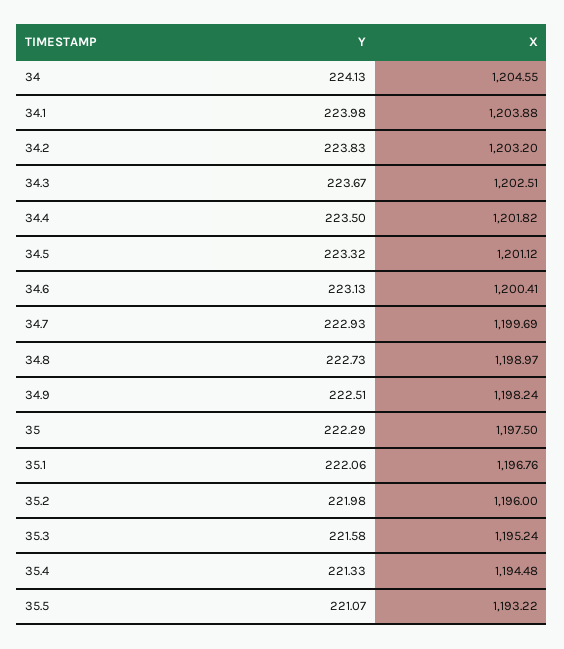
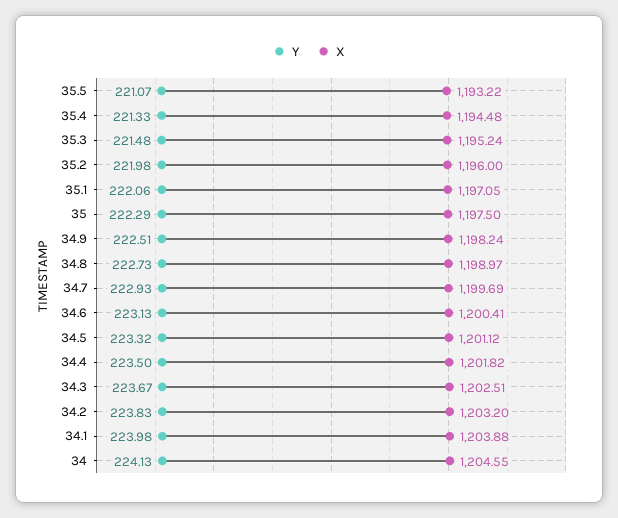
  {
    "Y": {
      "34": 224.13,
      "34.1": 223.98,
      "34.2": 223.83,
      "34.3": 223.67,
      "34.4": 223.5,
      "34.5": 223.32,
      "34.6": 223.13,
      "34.7": 222.93,
      "34.8": 222.73,
      "34.9": 222.51,
      "35": 222.29,
      "35.1": 222.06,
      "35.2": 221.98,
-     "35.3": 221.58,
+     "35.3": 221.48,
      "35.4": 221.33,
      "35.5": 221.07
    },
    "X": {
      "34": 1204.55,
      "34.1": 1203.88,
      "34.2": 1203.2,
      "34.3": 1202.51,
      "34.4": 1201.82,
      "34.5": 1201.12,
      "34.6": 1200.41,
      "34.7": 1199.69,
      "34.8": 1198.97,
      "34.9": 1198.24,
      "35": 1197.5,
-     "35.1": 1196.76,
+     "35.1": 1197.05,
      "35.2": 1196,
      "35.3": 1195.24,
      "35.4": 1194.48,
      "35.5": 1193.22
    }
  }

